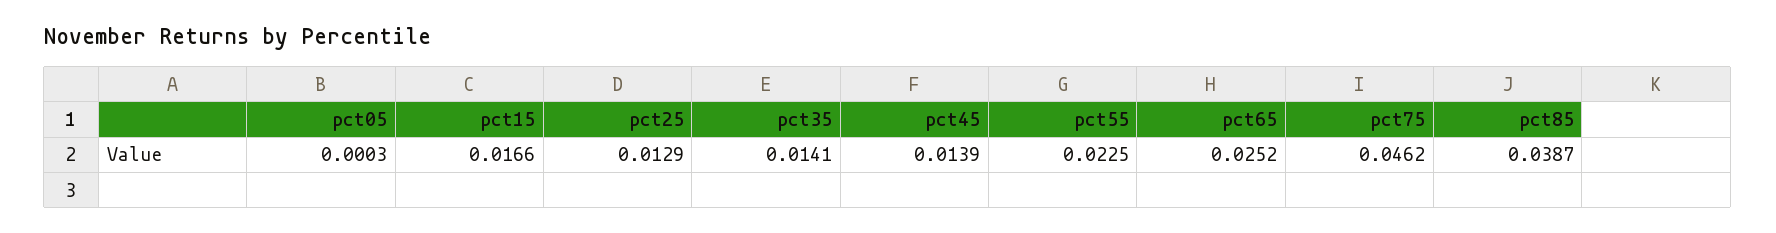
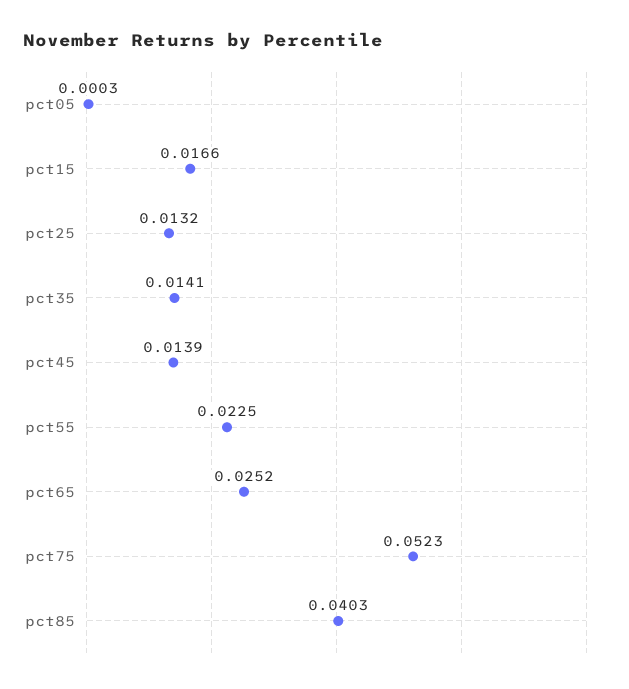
  {
    "pct05": 0.0003,
    "pct15": 0.0166,
-   "pct25": 0.0129,
+   "pct25": 0.0132,
    "pct35": 0.0141,
    "pct45": 0.0139,
    "pct55": 0.0225,
    "pct65": 0.0252,
-   "pct75": 0.0462,
+   "pct75": 0.0523,
-   "pct85": 0.0387
+   "pct85": 0.0403
  }

